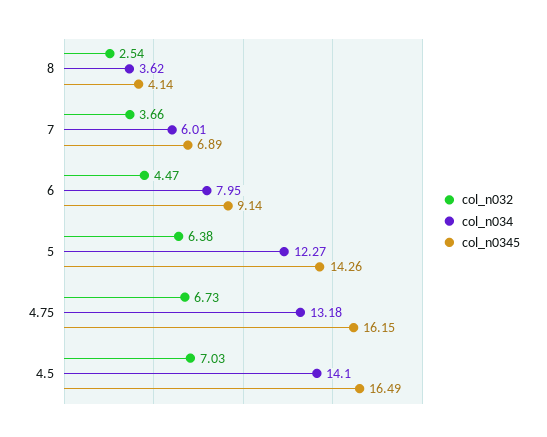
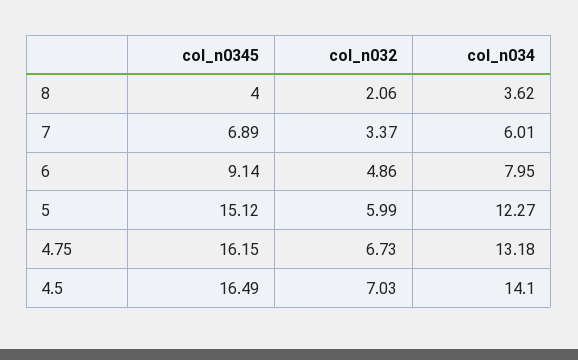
  {
    "col_n032": {
-     "8": 2.54,
+     "8": 2.06,
-     "7": 3.66,
+     "7": 3.37,
-     "6": 4.47,
+     "6": 4.86,
-     "5": 6.38,
+     "5": 5.99,
      "4.75": 6.73,
      "4.5": 7.03
    },
    "col_n034": {
      "8": 3.62,
      "7": 6.01,
      "6": 7.95,
      "5": 12.27,
      "4.75": 13.18,
      "4.5": 14.1
    },
    "col_n0345": {
-     "8": 4.14,
+     "8": 4,
      "7": 6.89,
      "6": 9.14,
-     "5": 14.26,
+     "5": 15.12,
      "4.75": 16.15,
      "4.5": 16.49
    }
  }

